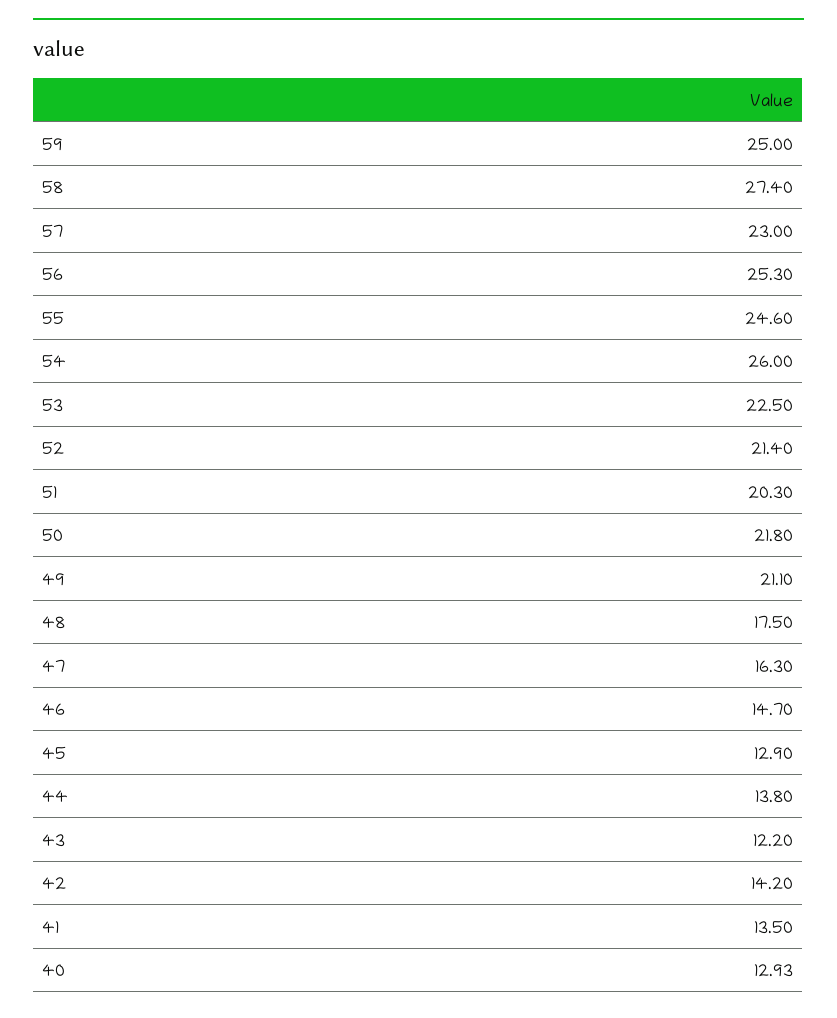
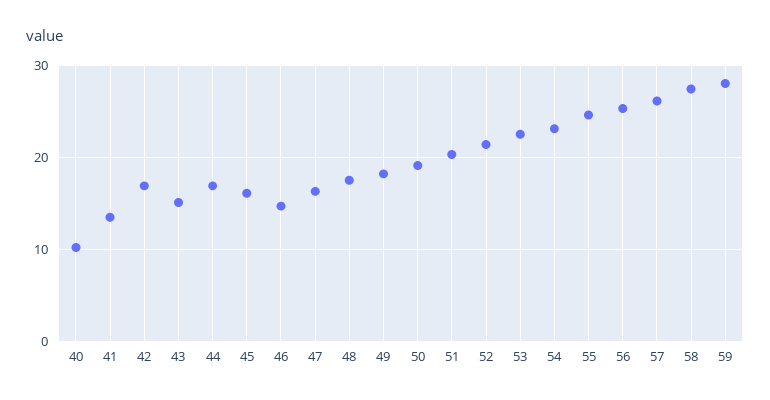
  {
-   "59": 25,
+   "59": 28,
    "58": 27.4,
-   "57": 23,
+   "57": 26,
    "56": 25.3,
    "55": 24.6,
-   "54": 26,
+   "54": 23,
    "53": 22.5,
    "52": 21.4,
    "51": 20.3,
-   "50": 21.8,
+   "50": 19,
-   "49": 21.1,
+   "49": 18,
    "48": 17.5,
    "47": 16.3,
    "46": 14.7,
-   "45": 12.9,
+   "45": 16,
-   "44": 13.8,
+   "44": 17,
-   "43": 12.2,
+   "43": 15,
-   "42": 14.2,
+   "42": 17,
    "41": 13.5,
-   "40": 12.93
+   "40": 10
  }

